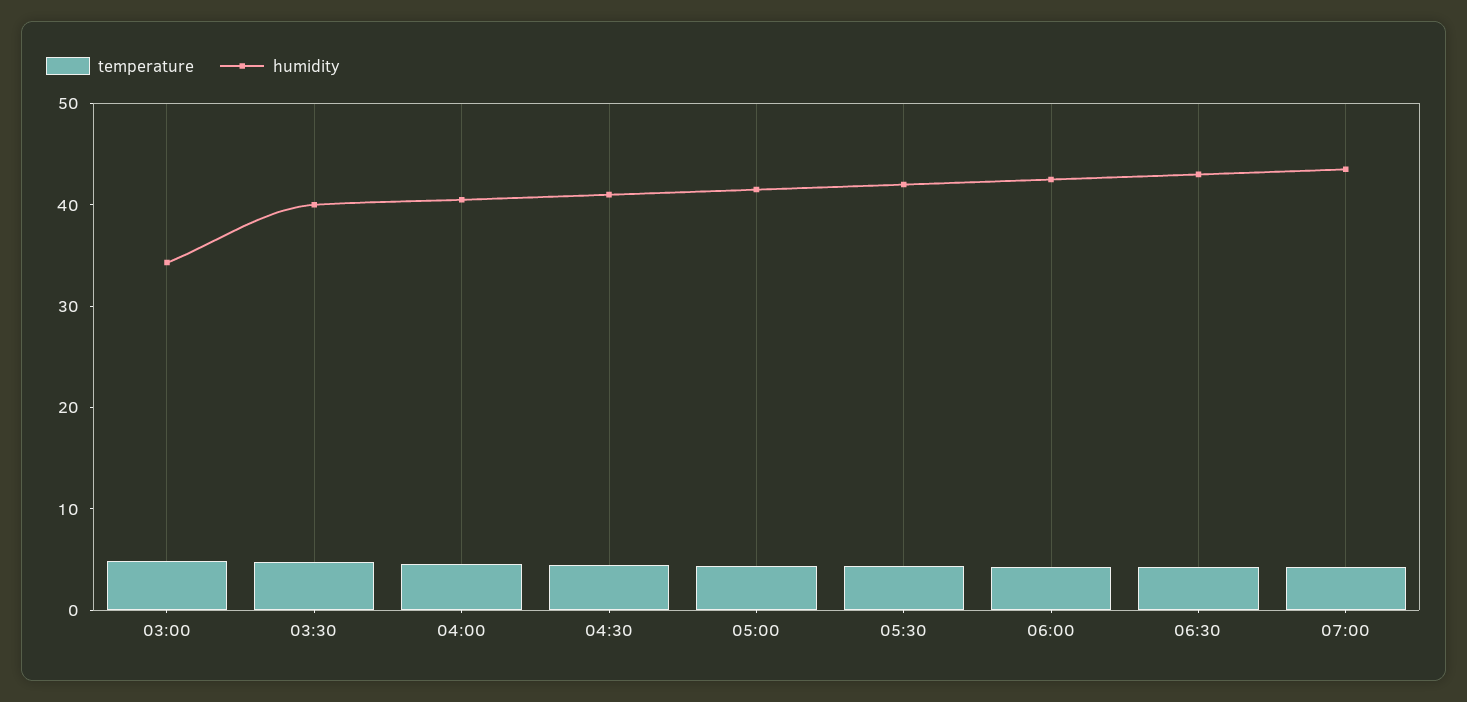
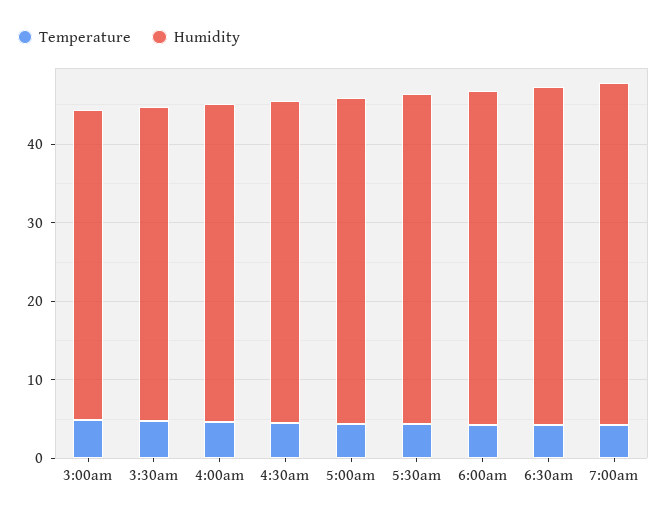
  {
    "temperature": {
      "03:00": 4,
      "03:30": 4,
      "04:00": 4,
      "04:30": 4,
      "05:00": 4,
      "05:30": 4,
      "06:00": 4,
      "06:30": 4,
      "07:00": 4
    },
    "humidity": {
-     "03:00": 34,
+     "03:00": 40,
      "03:30": 40,
      "04:00": 40,
      "04:30": 42,
      "05:00": 42,
      "05:30": 42,
      "06:00": 42,
      "06:30": 44,
      "07:00": 44
    }
  }

